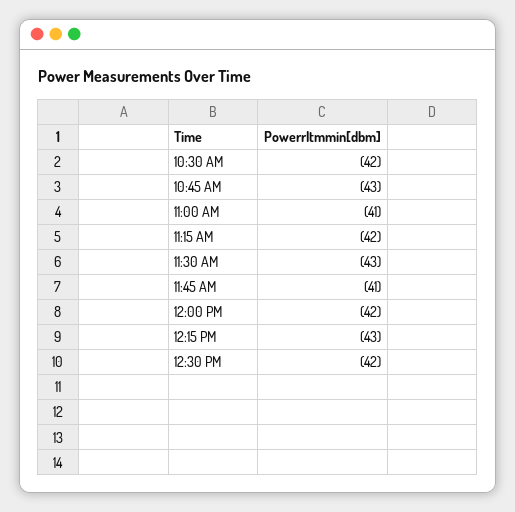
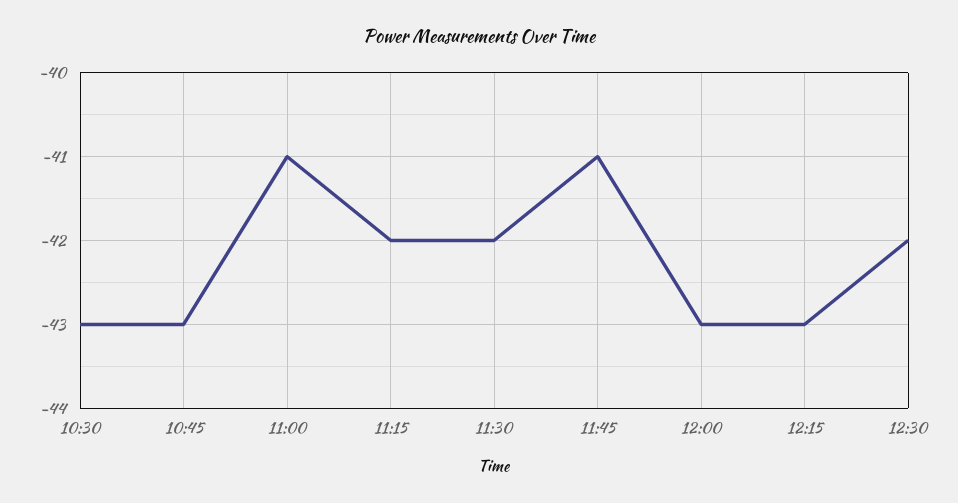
  {
-   "10:30 AM": -42,
+   "10:30 AM": -43,
    "10:45 AM": -43,
    "11:00 AM": -41,
    "11:15 AM": -42,
-   "11:30 AM": -43,
+   "11:30 AM": -42,
    "11:45 AM": -41,
-   "12:00 PM": -42,
+   "12:00 PM": -43,
    "12:15 PM": -43,
    "12:30 PM": -42
  }

